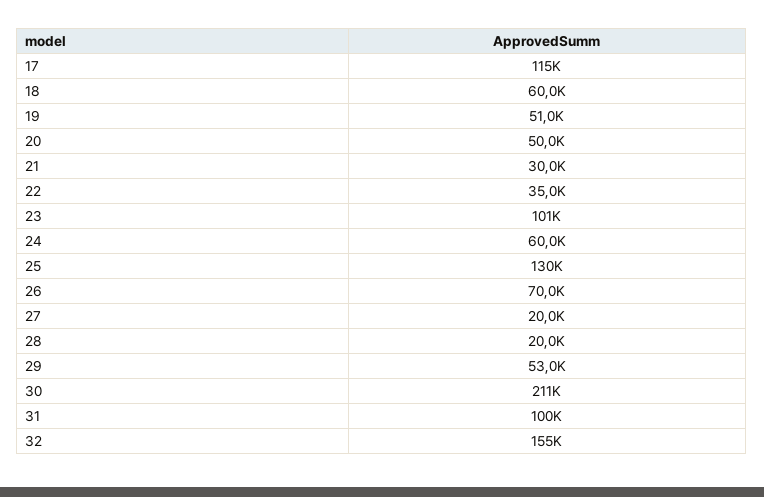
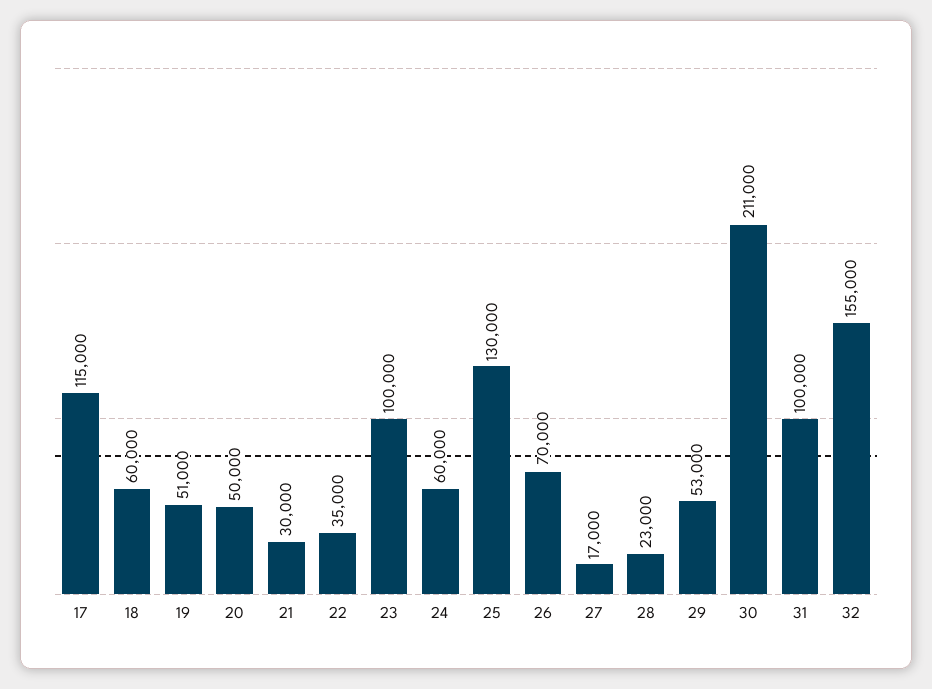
  {
    "17": 115000,
    "18": 60000,
    "19": 51000,
    "20": 50000,
    "21": 30000,
    "22": 35000,
-   "23": 101000,
+   "23": 100000,
    "24": 60000,
    "25": 130000,
    "26": 70000,
-   "27": 20000,
+   "27": 17000,
-   "28": 20000,
+   "28": 23000,
    "29": 53000,
    "30": 211000,
    "31": 100000,
    "32": 155000
  }

